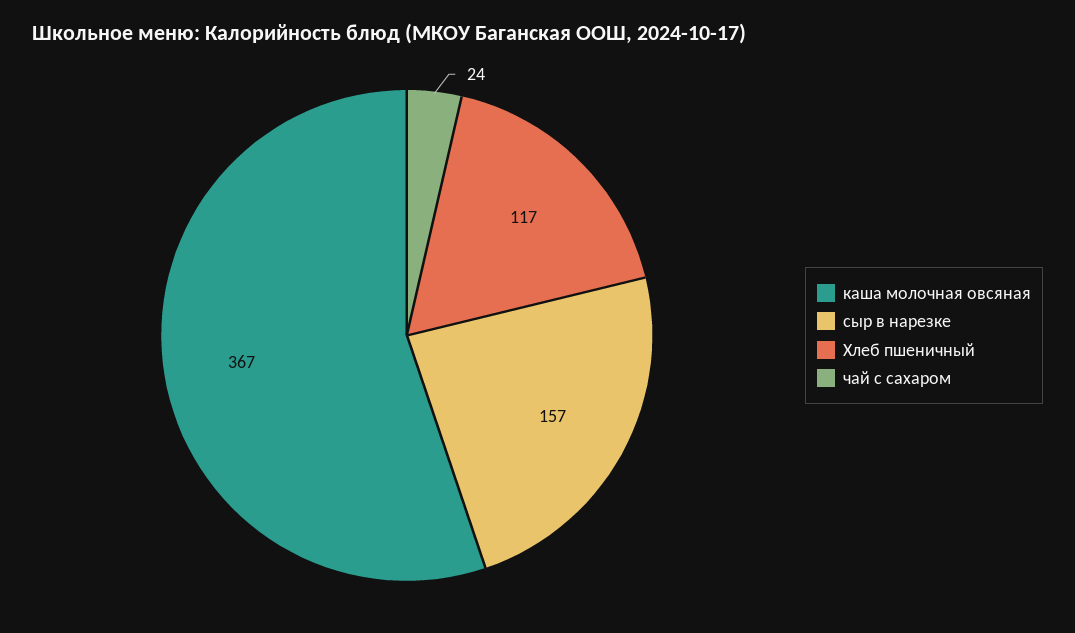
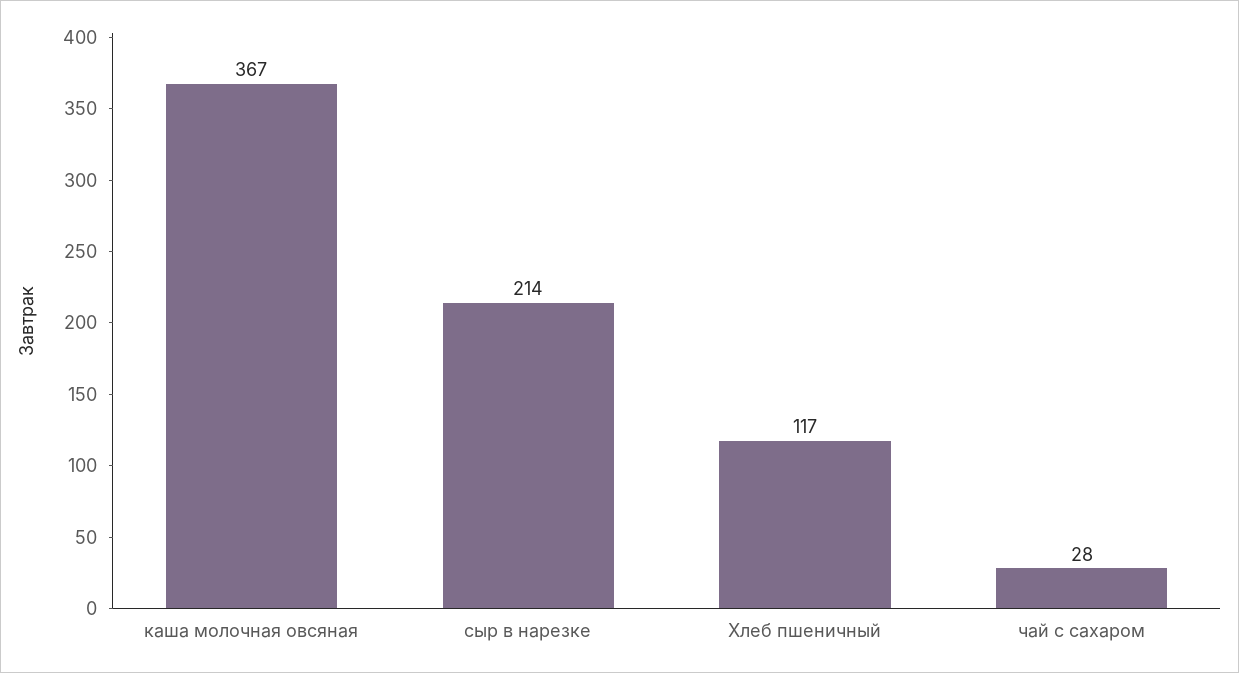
  {
    "каша молочная овсяная": 367,
-   "сыр в нарезке": 157,
+   "сыр в нарезке": 214,
    "Хлеб пшеничный": 117,
-   "чай с сахаром": 24
+   "чай с сахаром": 28
  }

